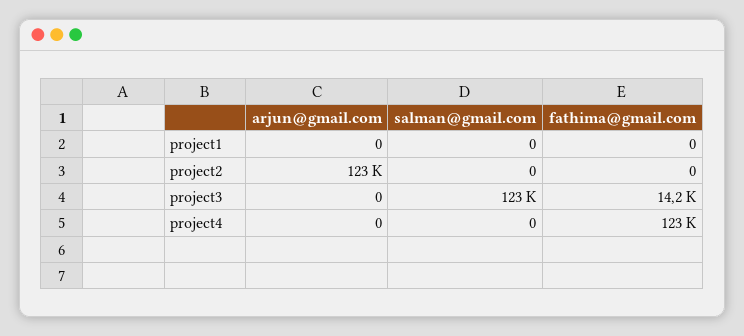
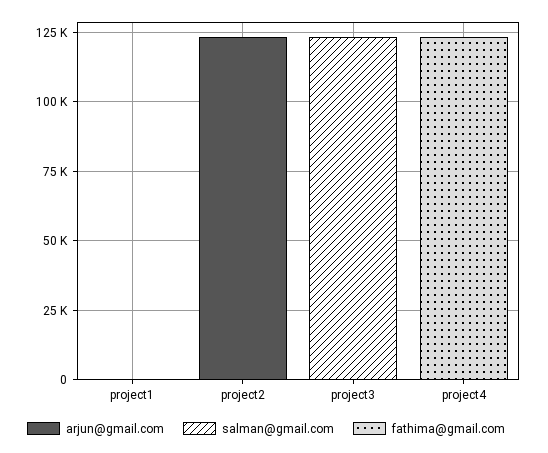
  {
    "arjun@gmail.com": {
      "project1": 0,
      "project2": 123000,
      "project3": 0,
      "project4": 0
    },
    "salman@gmail.com": {
      "project1": 0,
      "project2": 0,
      "project3": 123000,
      "project4": 0
    },
    "fathima@gmail.com": {
      "project1": 0,
      "project2": 0,
-     "project3": 14200,
+     "project3": 0,
      "project4": 123000
    }
  }

